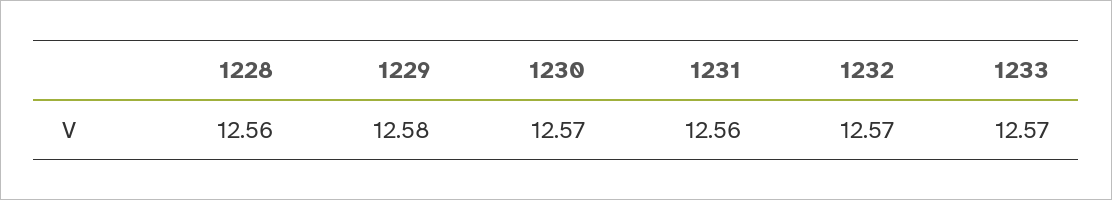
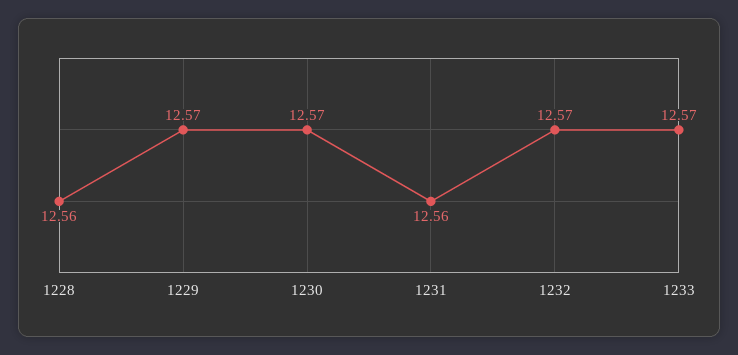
  {
    "1228": 12.56,
-   "1229": 12.58,
+   "1229": 12.57,
    "1230": 12.57,
    "1231": 12.56,
    "1232": 12.57,
    "1233": 12.57
  }

